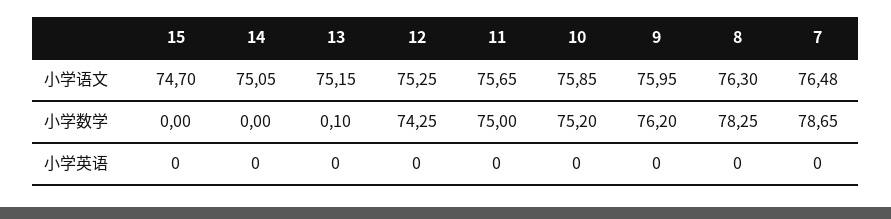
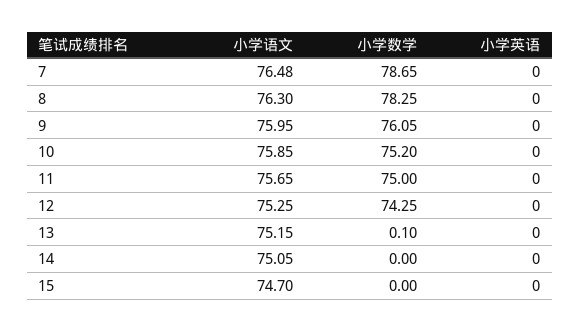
  {
    "15": {
      "小学语文": 74.7,
      "小学数学": 0,
      "小学英语": 0
    },
    "14": {
      "小学语文": 75.05,
      "小学数学": 0,
      "小学英语": 0
    },
    "13": {
      "小学语文": 75.15,
      "小学数学": 0.1,
      "小学英语": 0
    },
    "12": {
      "小学语文": 75.25,
      "小学数学": 74.25,
      "小学英语": 0
    },
    "11": {
      "小学语文": 75.65,
      "小学数学": 75,
      "小学英语": 0
    },
    "10": {
      "小学语文": 75.85,
      "小学数学": 75.2,
      "小学英语": 0
    },
    "9": {
      "小学语文": 75.95,
-     "小学数学": 76.2,
+     "小学数学": 76.05,
      "小学英语": 0
    },
    "8": {
      "小学语文": 76.3,
      "小学数学": 78.25,
      "小学英语": 0
    },
    "7": {
      "小学语文": 76.48,
      "小学数学": 78.65,
      "小学英语": 0
    }
  }

